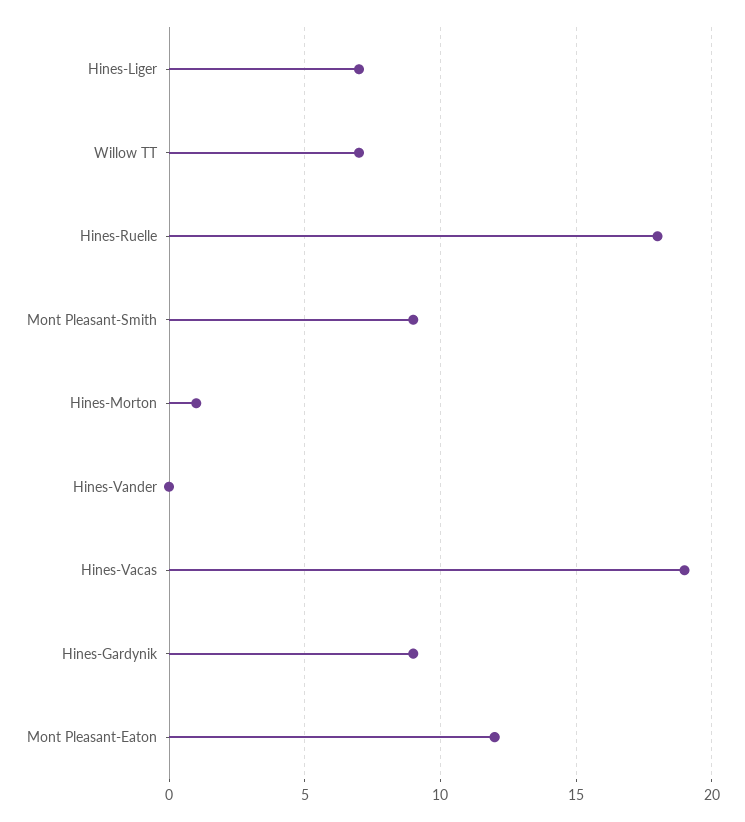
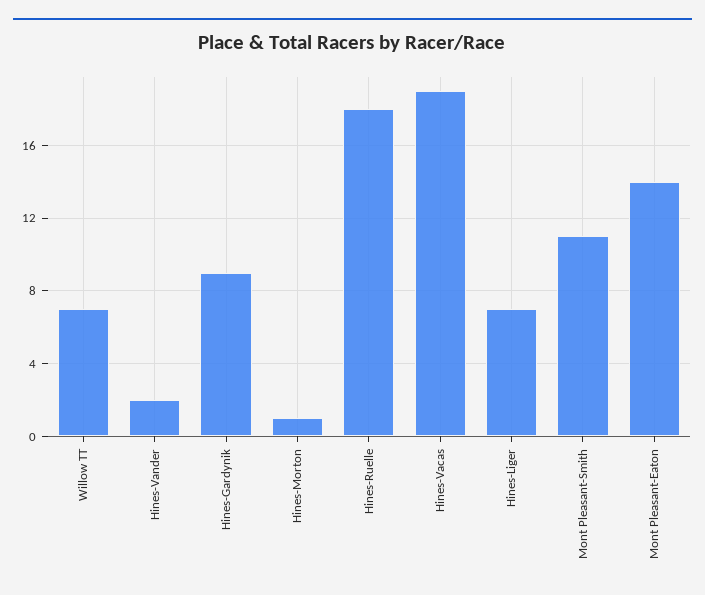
  {
    "Hines-Liger": 7,
    "Willow TT": 7,
    "Hines-Ruelle": 18,
-   "Mont Pleasant-Smith": 9,
+   "Mont Pleasant-Smith": 11,
    "Hines-Morton": 1,
-   "Hines-Vander": 0,
+   "Hines-Vander": 2,
    "Hines-Vacas": 19,
    "Hines-Gardynik": 9,
-   "Mont Pleasant-Eaton": 12
+   "Mont Pleasant-Eaton": 14
  }

